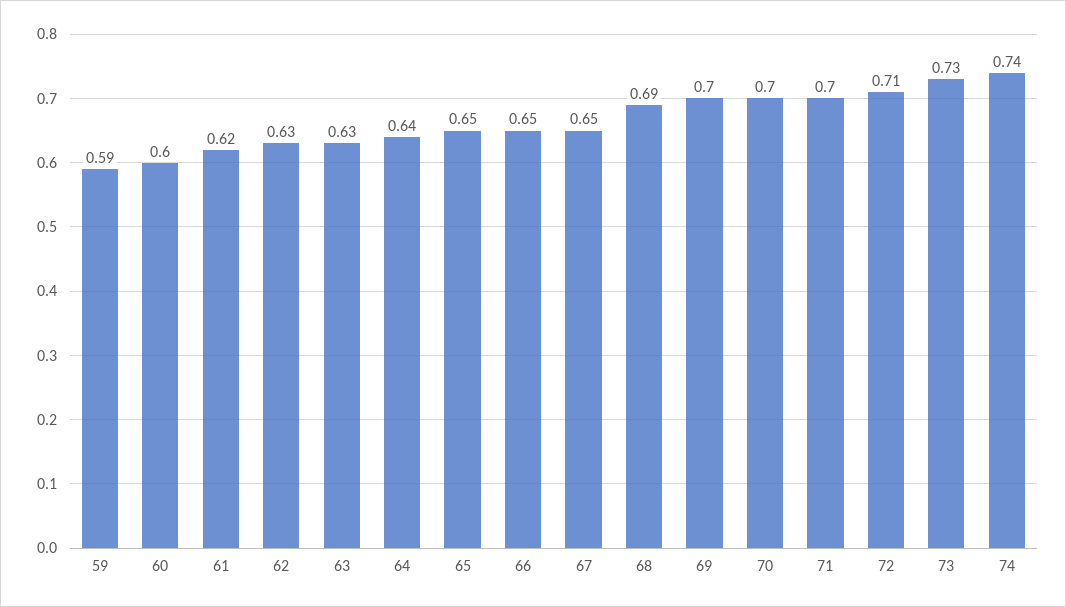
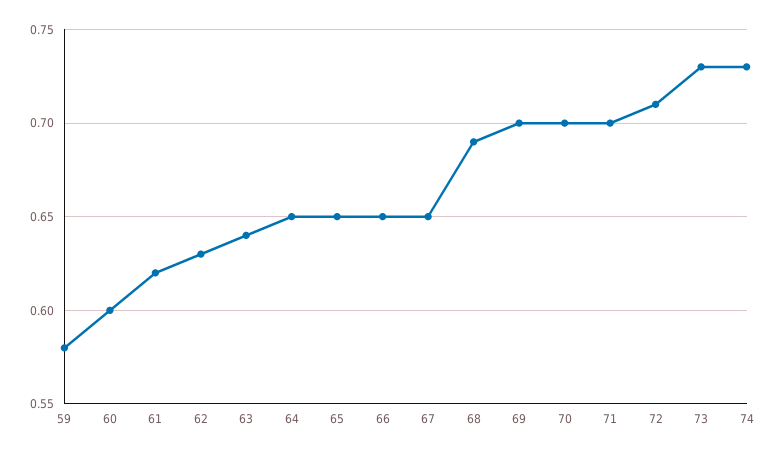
  {
-   "59": 0.59,
+   "59": 0.58,
    "60": 0.6,
    "61": 0.62,
    "62": 0.63,
-   "63": 0.63,
+   "63": 0.64,
-   "64": 0.64,
+   "64": 0.65,
    "65": 0.65,
    "66": 0.65,
    "67": 0.65,
    "68": 0.69,
    "69": 0.7,
    "70": 0.7,
    "71": 0.7,
    "72": 0.71,
    "73": 0.73,
-   "74": 0.74
+   "74": 0.73
  }

